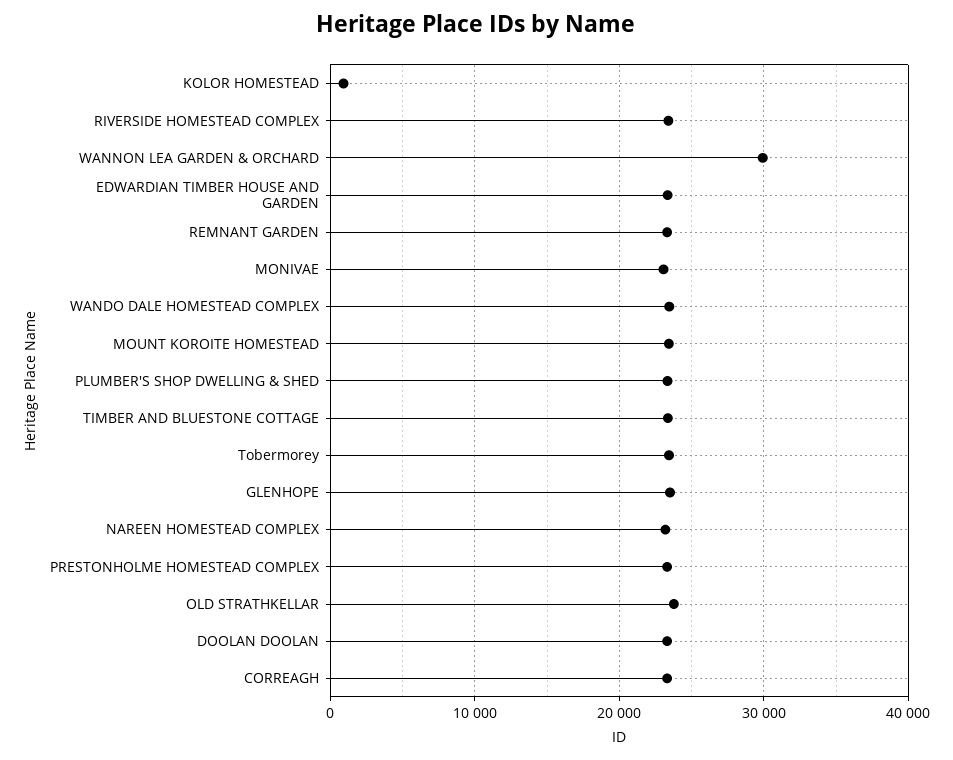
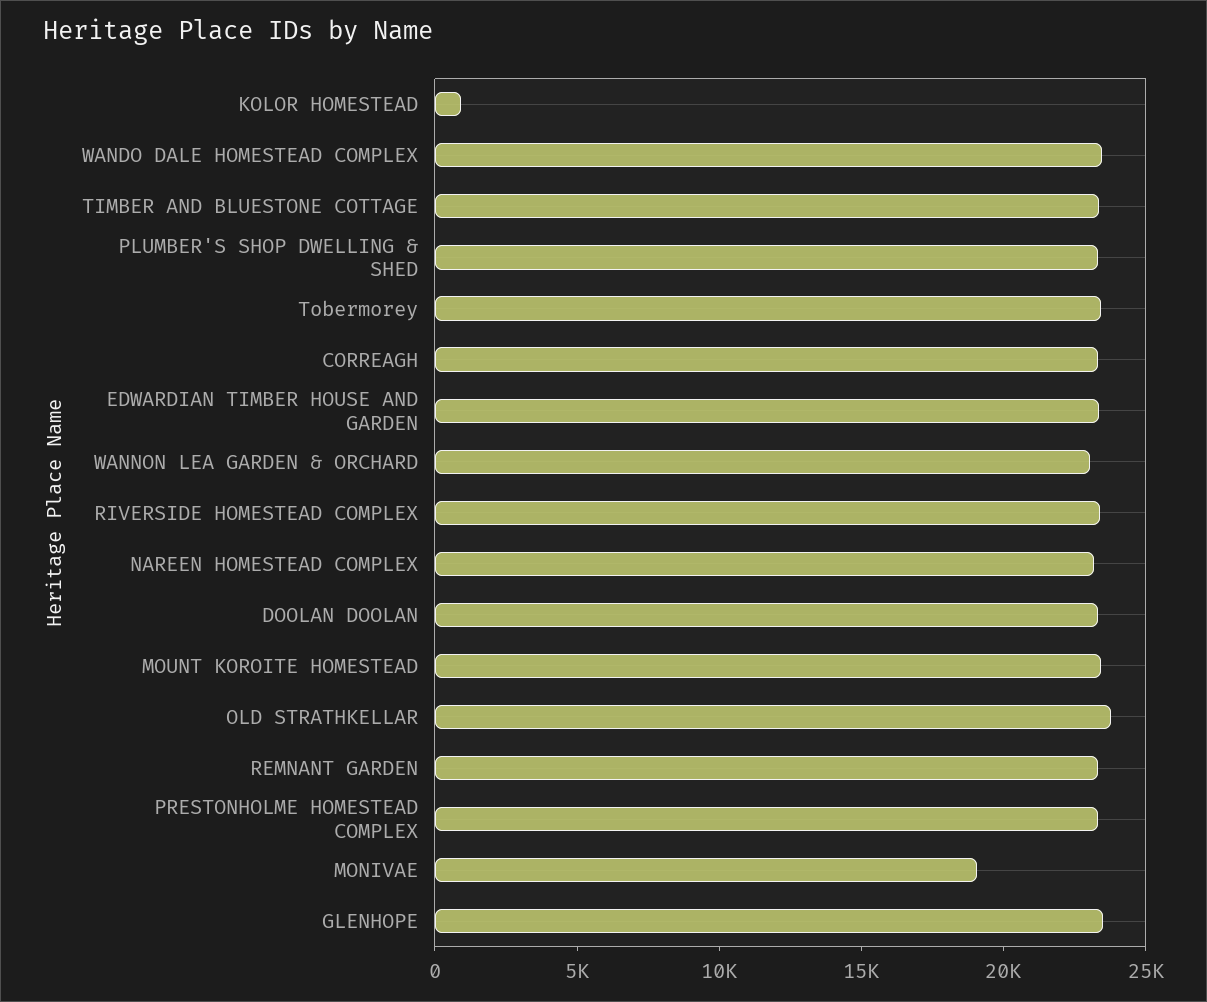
  {
    "KOLOR HOMESTEAD": 1000,
    "RIVERSIDE HOMESTEAD COMPLEX": 23000,
-   "WANNON LEA GARDEN & ORCHARD": 30000,
+   "WANNON LEA GARDEN & ORCHARD": 23000,
    "EDWARDIAN TIMBER HOUSE AND GARDEN": 23000,
    "REMNANT GARDEN": 23000,
-   "MONIVAE": 23000,
+   "MONIVAE": 19000,
    "WANDO DALE HOMESTEAD COMPLEX": 23000,
    "MOUNT KOROITE HOMESTEAD": 23000,
    "PLUMBER'S SHOP DWELLING & SHED": 23000,
    "TIMBER AND BLUESTONE COTTAGE": 23000,
    "Tobermorey": 23000,
    "GLENHOPE": 24000,
    "NAREEN HOMESTEAD COMPLEX": 23000,
    "PRESTONHOLME HOMESTEAD COMPLEX": 23000,
    "OLD STRATHKELLAR": 24000,
    "DOOLAN DOOLAN": 23000,
    "CORREAGH": 23000
  }

